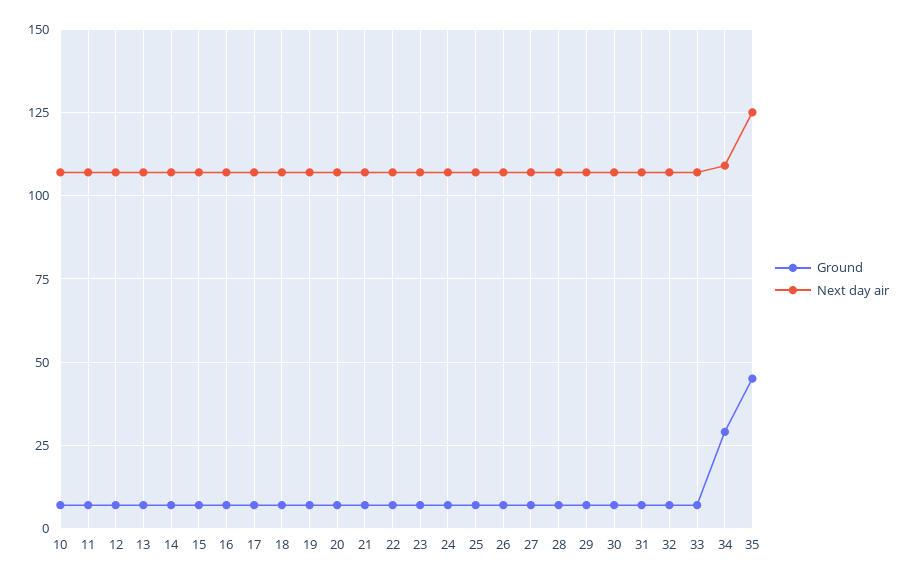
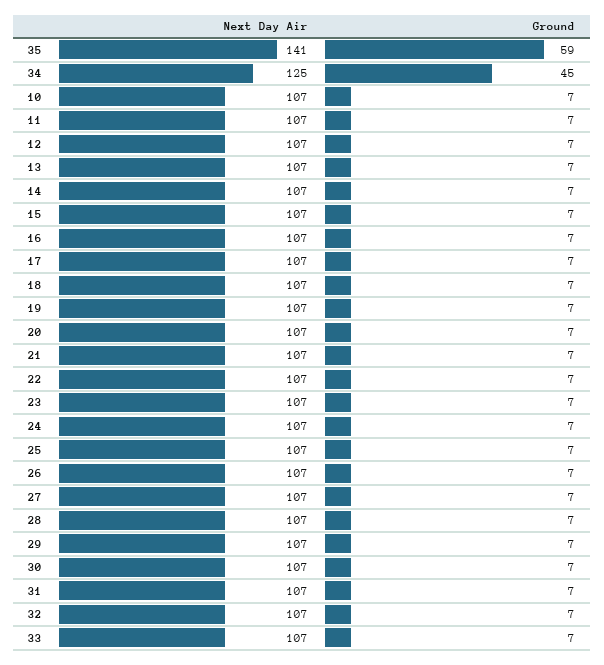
  {
    "Ground": {
      "10": 7,
      "11": 7,
      "12": 7,
      "13": 7,
      "14": 7,
      "15": 7,
      "16": 7,
      "17": 7,
      "18": 7,
      "19": 7,
      "20": 7,
      "21": 7,
      "22": 7,
      "23": 7,
      "24": 7,
      "25": 7,
      "26": 7,
      "27": 7,
      "28": 7,
      "29": 7,
      "30": 7,
      "31": 7,
      "32": 7,
      "33": 7,
-     "34": 30,
+     "34": 45,
-     "35": 45
+     "35": 59
    },
    "Next day air": {
      "10": 107,
      "11": 107,
      "12": 107,
      "13": 107,
      "14": 107,
      "15": 107,
      "16": 107,
      "17": 107,
      "18": 107,
      "19": 107,
      "20": 107,
      "21": 107,
      "22": 107,
      "23": 107,
      "24": 107,
      "25": 107,
      "26": 107,
      "27": 107,
      "28": 107,
      "29": 107,
      "30": 107,
      "31": 107,
      "32": 107,
      "33": 107,
-     "34": 110,
+     "34": 125,
-     "35": 125
+     "35": 141
    }
  }

